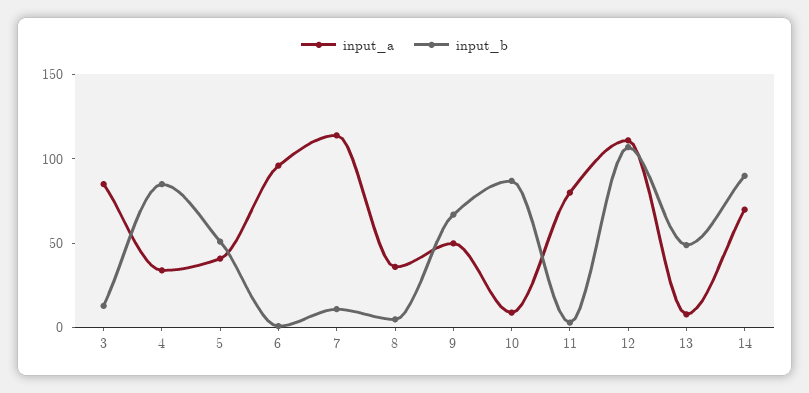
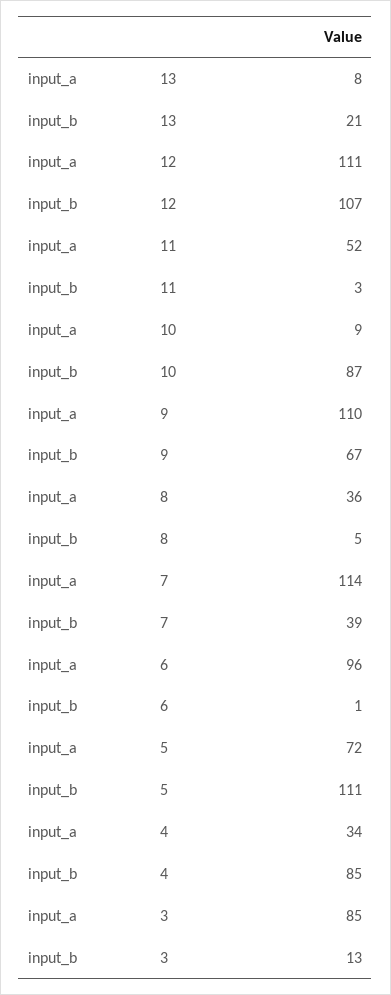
  {
    "input_a": {
      "3": 85,
      "4": 34,
-     "5": 40,
+     "5": 72,
      "6": 96,
      "7": 114,
      "8": 36,
-     "9": 50,
+     "9": 110,
      "10": 9,
-     "11": 80,
+     "11": 52,
      "12": 111,
-     "13": 8,
+     "13": 8
-     "14": 70
    },
    "input_b": {
      "3": 13,
      "4": 85,
-     "5": 50,
+     "5": 111,
      "6": 1,
-     "7": 10,
+     "7": 39,
      "8": 5,
      "9": 67,
      "10": 87,
      "11": 3,
      "12": 107,
-     "13": 50,
+     "13": 21
-     "14": 90
    }
  }

